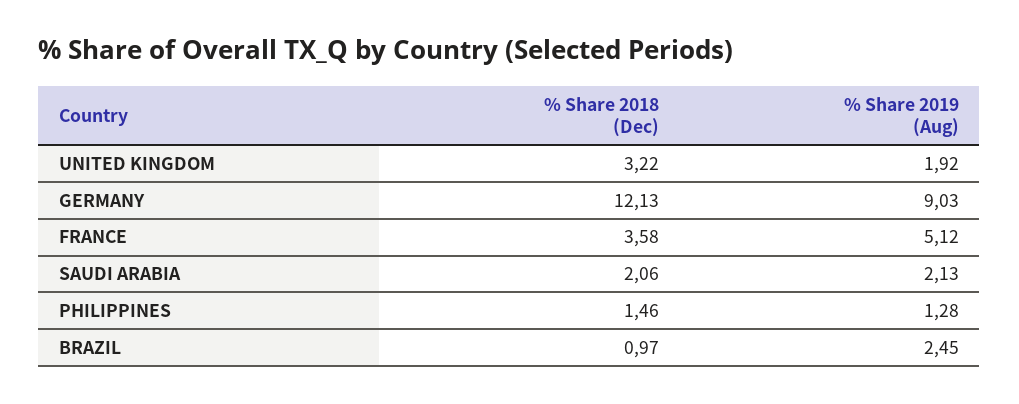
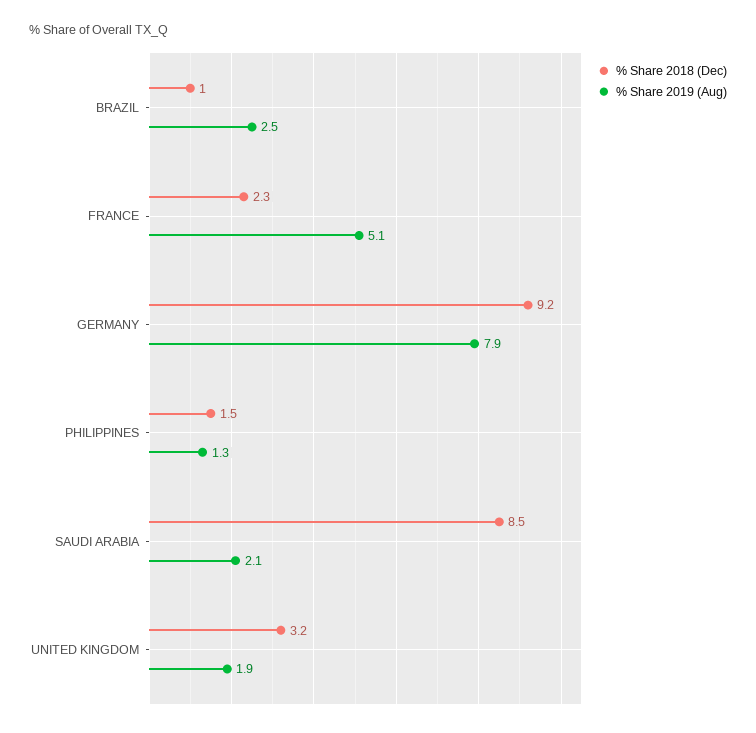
  {
    "% Share 2018 (Dec)": {
      "UNITED KINGDOM": 3.22,
-     "GERMANY": 12.13,
+     "GERMANY": 9.2,
-     "FRANCE": 3.58,
+     "FRANCE": 2.3,
-     "SAUDI ARABIA": 2.06,
+     "SAUDI ARABIA": 8.5,
      "PHILIPPINES": 1.46,
      "BRAZIL": 0.97
    },
    "% Share 2019 (Aug)": {
      "UNITED KINGDOM": 1.92,
-     "GERMANY": 9.03,
+     "GERMANY": 7.9,
      "FRANCE": 5.12,
      "SAUDI ARABIA": 2.13,
      "PHILIPPINES": 1.28,
      "BRAZIL": 2.45
    }
  }

